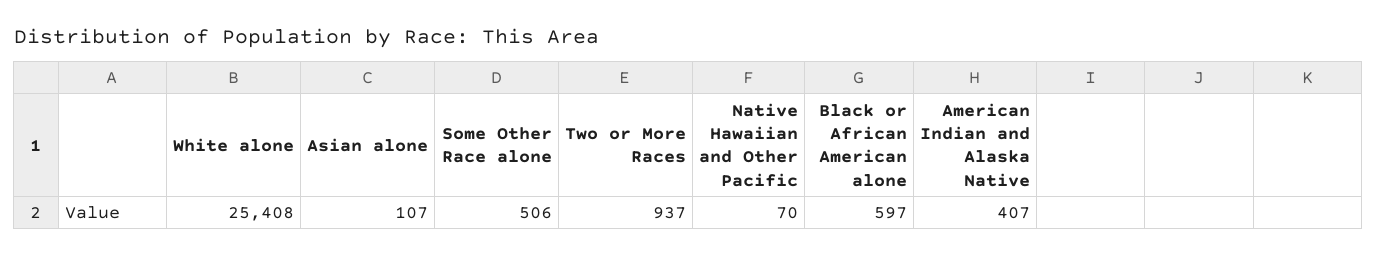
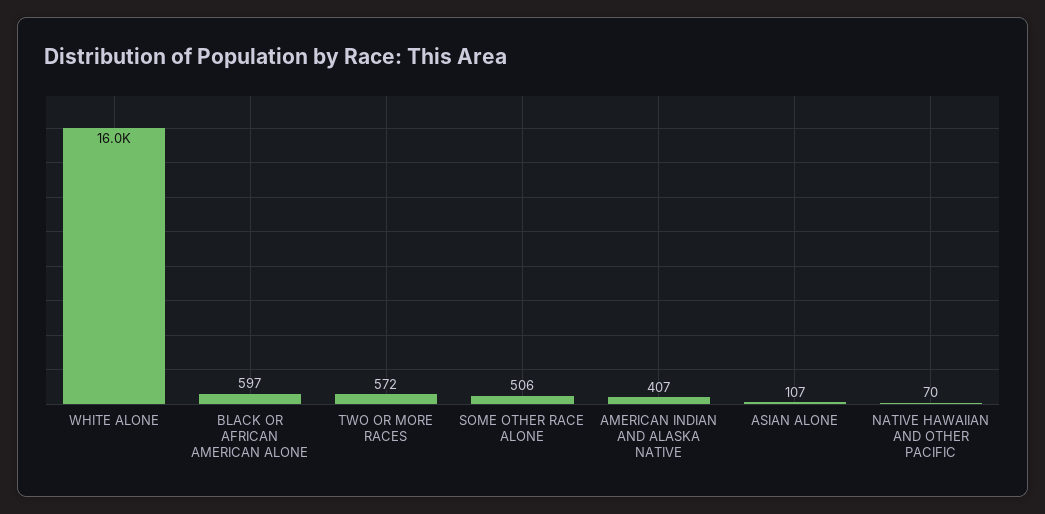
  {
-   "White alone": 25408,
+   "White alone": 16000,
    "Asian alone": 107,
    "Some Other Race alone": 506,
-   "Two or More Races": 937,
+   "Two or More Races": 572,
    "Native Hawaiian and Other Pacific": 70,
    "Black or African American alone": 597,
    "American Indian and Alaska Native": 407
  }

